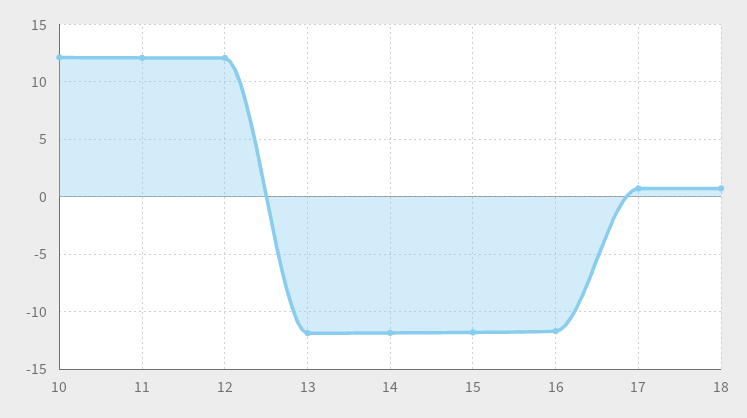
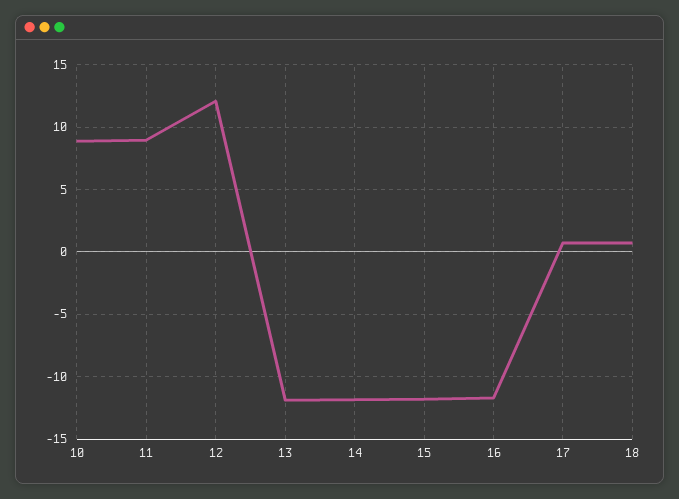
  {
-   "10": 12,
+   "10": 9,
-   "11": 12,
+   "11": 9,
    "12": 12,
    "13": -12,
    "14": -12,
    "15": -12,
    "16": -11.5,
    "17": 0.5,
    "18": 0.5
  }

